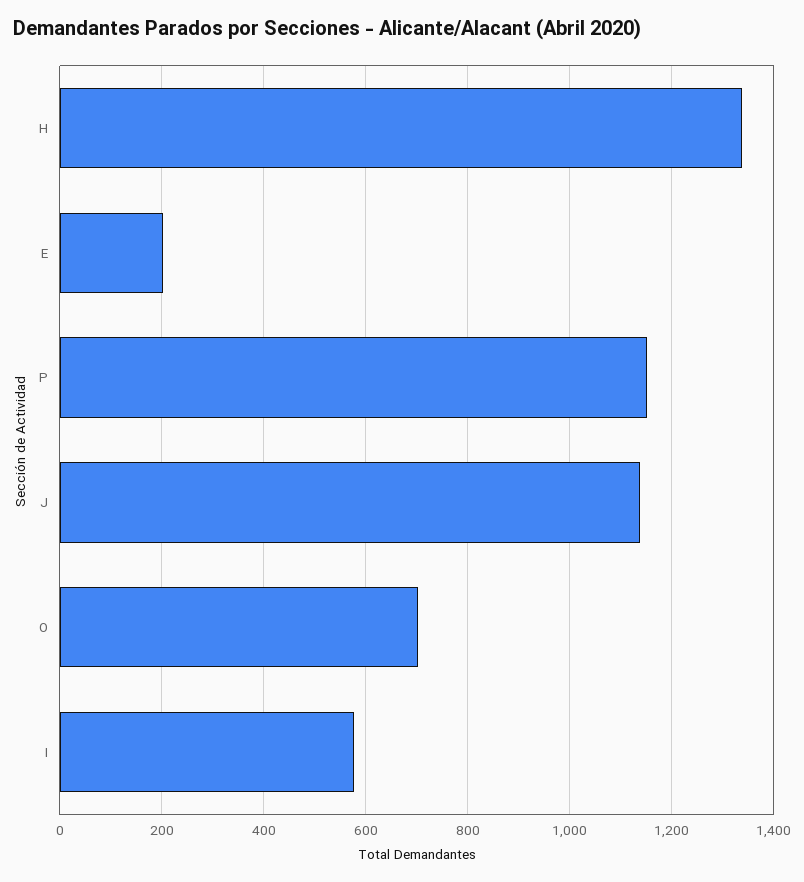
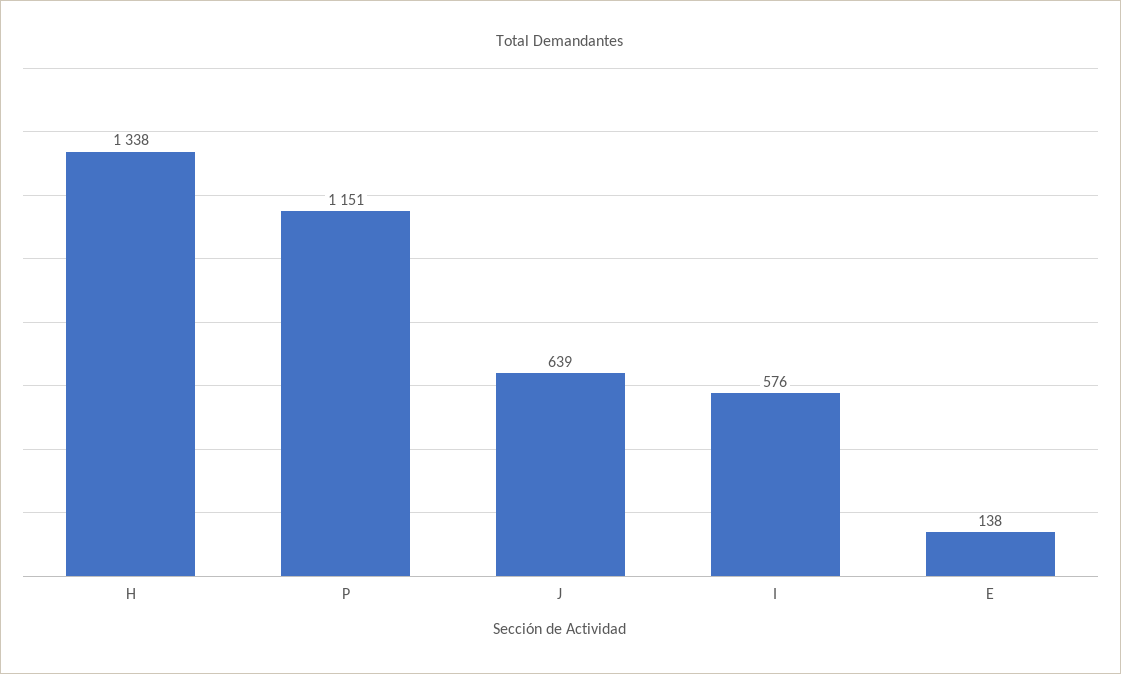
  {
    "H": 1338,
-   "E": 200,
+   "E": 138,
    "P": 1151,
-   "J": 1140,
+   "J": 639,
-   "O": 700,
    "I": 576
  }

